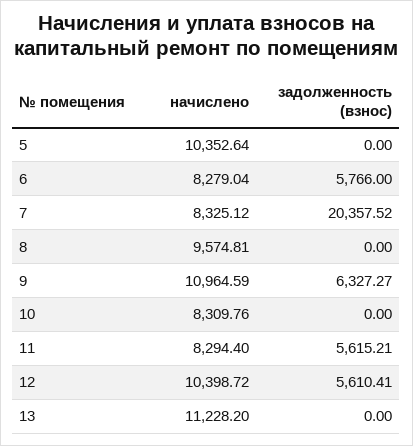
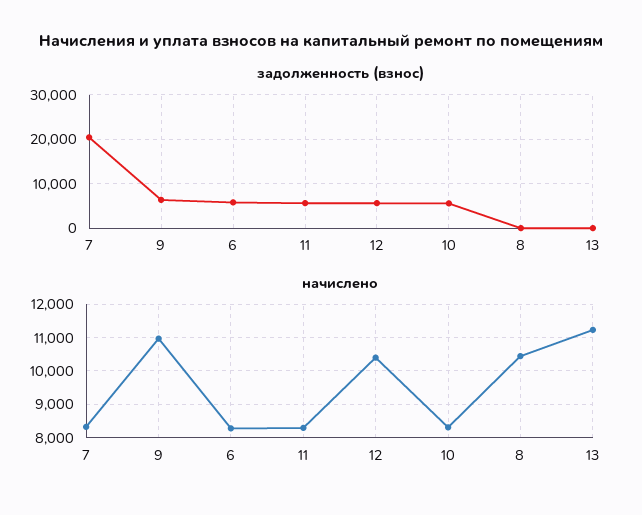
  {
    "начислено": {
-     "5": 10352.64,
      "6": 8279.04,
      "7": 8325.12,
-     "8": 9574.81,
+     "8": 10400,
      "9": 10964.59,
      "10": 8309.76,
      "11": 8294.4,
      "12": 10398.72,
      "13": 11228.2
    },
    "задолженность (взнос)": {
-     "5": 0,
      "6": 5766,
      "7": 20357.52,
      "8": 0,
      "9": 6327.27,
-     "10": 0,
+     "10": 6000,
      "11": 5615.21,
      "12": 5610.41,
      "13": 0
    }
  }

